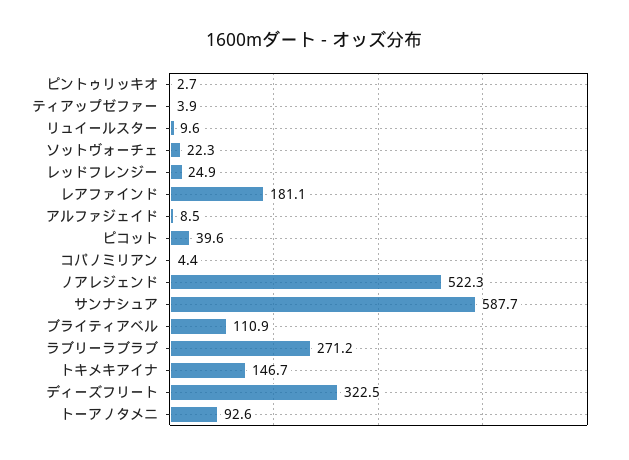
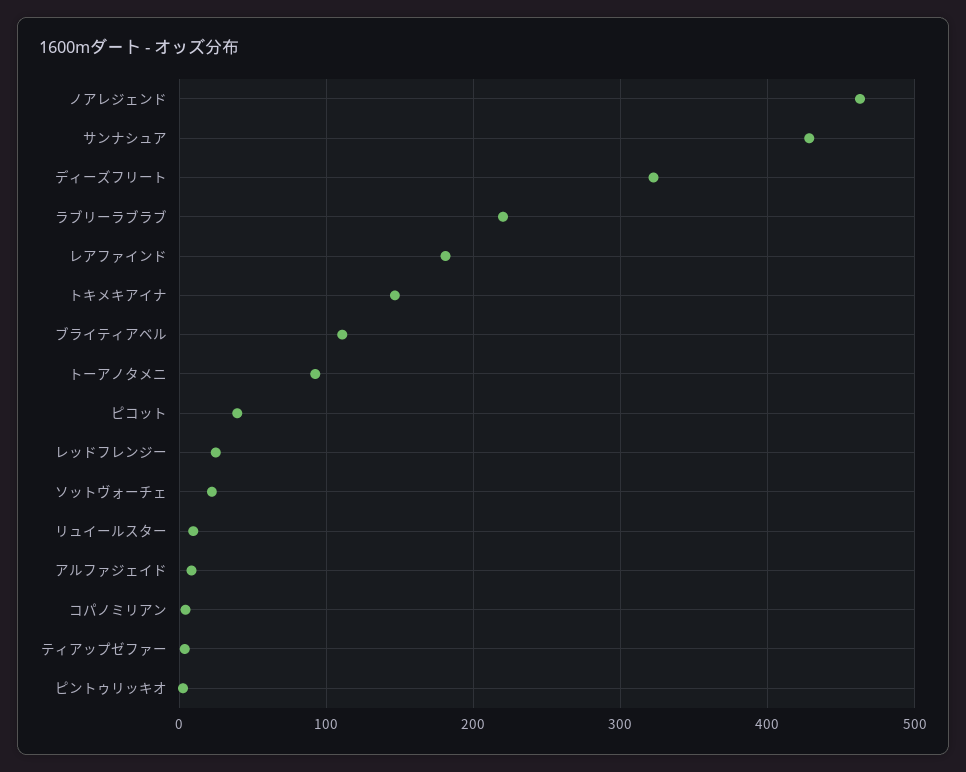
  {
    "ピントゥリッキオ": 2.7,
    "ティアップゼファー": 3.9,
    "リュイールスター": 9.6,
    "ソットヴォーチェ": 22.3,
    "レッドフレンジー": 24.9,
    "レアファインド": 181.1,
    "アルファジェイド": 8.5,
    "ピコット": 39.6,
    "コパノミリアン": 4.4,
-   "ノアレジェンド": 522.3,
+   "ノアレジェンド": 460,
-   "サンナシュア": 587.7,
+   "サンナシュア": 430,
    "ブライティアベル": 110.9,
-   "ラブリーラブラブ": 271.2,
+   "ラブリーラブラブ": 220,
    "トキメキアイナ": 146.7,
    "ディーズフリート": 322.5,
    "トーアノタメニ": 92.6
  }

